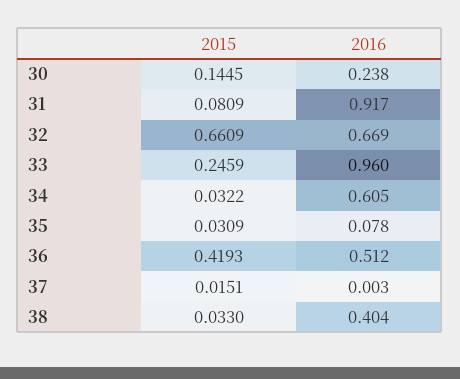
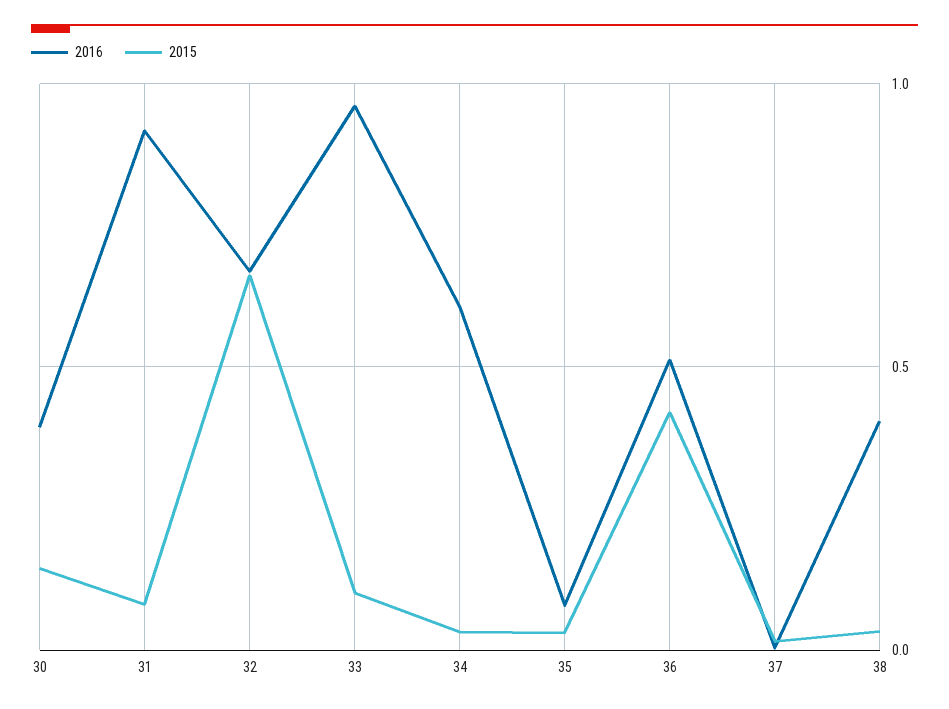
  {
    "2015": {
      "30": 0.1445,
      "31": 0.0809,
      "32": 0.6609,
-     "33": 0.2459,
+     "33": 0.1,
      "34": 0.0322,
      "35": 0.0309,
      "36": 0.4193,
      "37": 0.0151,
      "38": 0.033
    },
    "2016": {
-     "30": 0.238,
+     "30": 0.4,
      "31": 0.917,
      "32": 0.669,
      "33": 0.96,
      "34": 0.605,
      "35": 0.078,
      "36": 0.512,
      "37": 0.003,
      "38": 0.404
    }
  }

